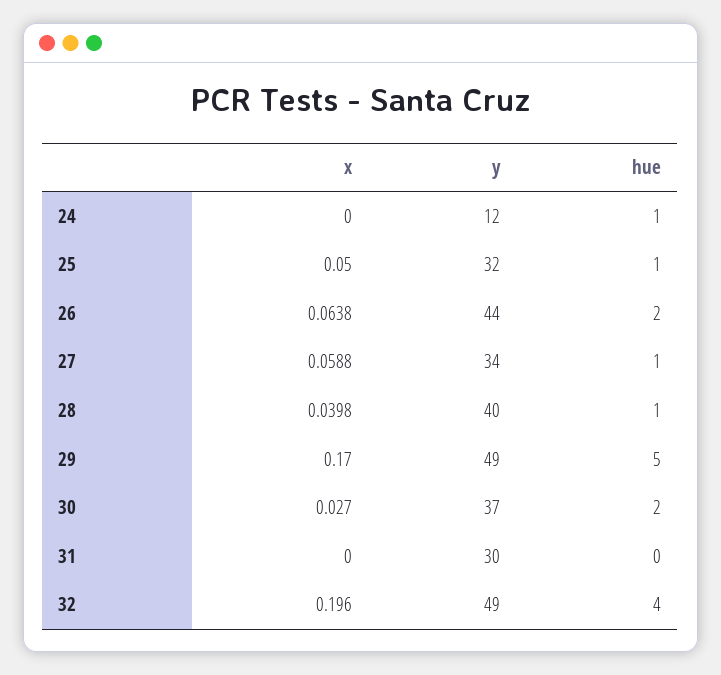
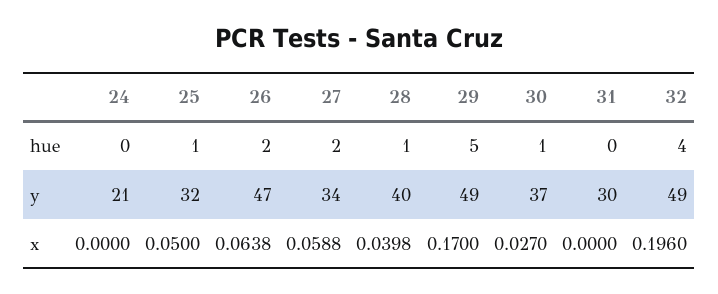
  {
    "x": {
      "24": 0,
      "25": 0.05,
      "26": 0.0638,
      "27": 0.0588,
      "28": 0.0398,
      "29": 0.17,
      "30": 0.027,
      "31": 0,
      "32": 0.196
    },
    "y": {
-     "24": 12,
+     "24": 21,
      "25": 32,
-     "26": 44,
+     "26": 47,
      "27": 34,
      "28": 40,
      "29": 49,
      "30": 37,
      "31": 30,
      "32": 49
    },
    "hue": {
-     "24": 1,
+     "24": 0,
      "25": 1,
      "26": 2,
-     "27": 1,
+     "27": 2,
      "28": 1,
      "29": 5,
-     "30": 2,
+     "30": 1,
      "31": 0,
      "32": 4
    }
  }

